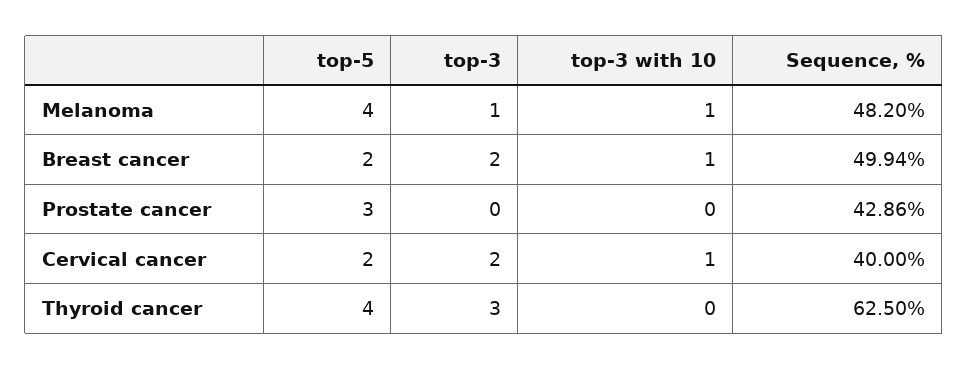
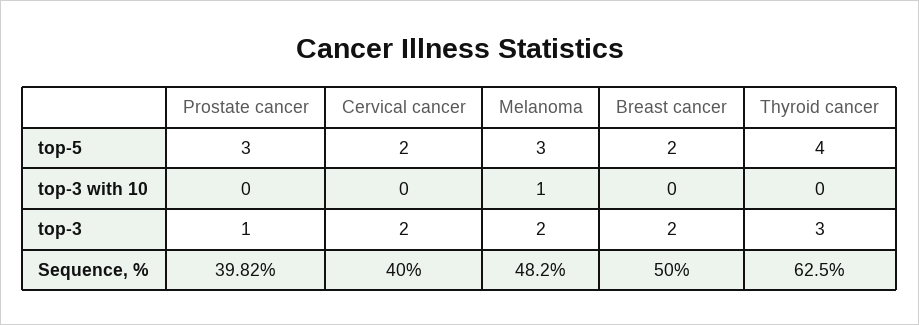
  {
    "top-5": {
-     "Melanoma": 4,
+     "Melanoma": 3,
      "Breast cancer": 2,
      "Prostate cancer": 3,
      "Cervical cancer": 2,
      "Thyroid cancer": 4
    },
    "top-3": {
-     "Melanoma": 1,
+     "Melanoma": 2,
      "Breast cancer": 2,
-     "Prostate cancer": 0,
+     "Prostate cancer": 1,
      "Cervical cancer": 2,
      "Thyroid cancer": 3
    },
    "top-3 with 10": {
      "Melanoma": 1,
-     "Breast cancer": 1,
+     "Breast cancer": 0,
      "Prostate cancer": 0,
-     "Cervical cancer": 1,
+     "Cervical cancer": 0,
      "Thyroid cancer": 0
    },
    "Sequence, %": {
      "Melanoma": 48.2,
-     "Breast cancer": 49.94,
+     "Breast cancer": 50,
-     "Prostate cancer": 42.86,
+     "Prostate cancer": 39.82,
      "Cervical cancer": 40,
      "Thyroid cancer": 62.5
    }
  }

